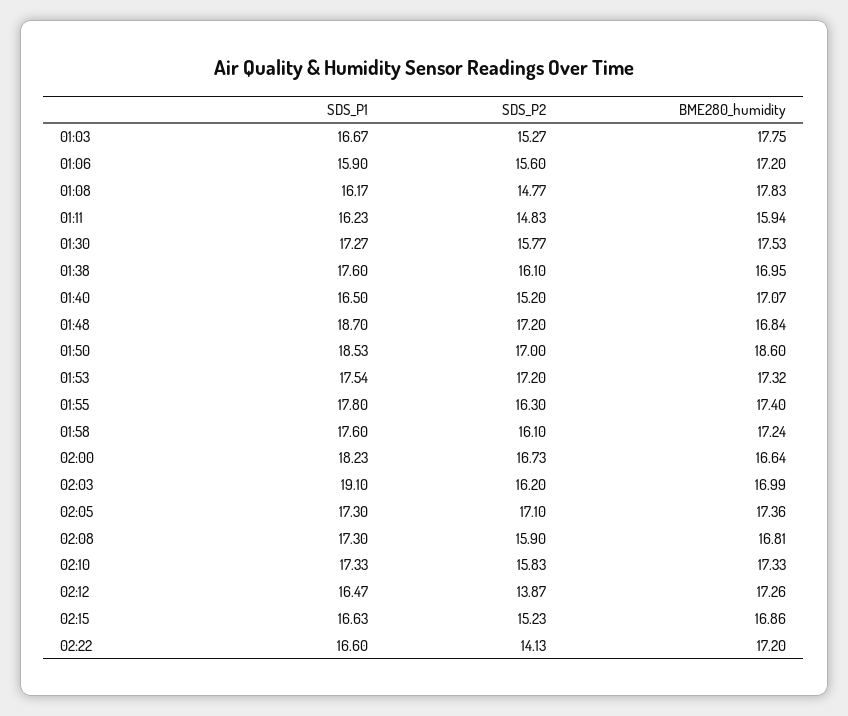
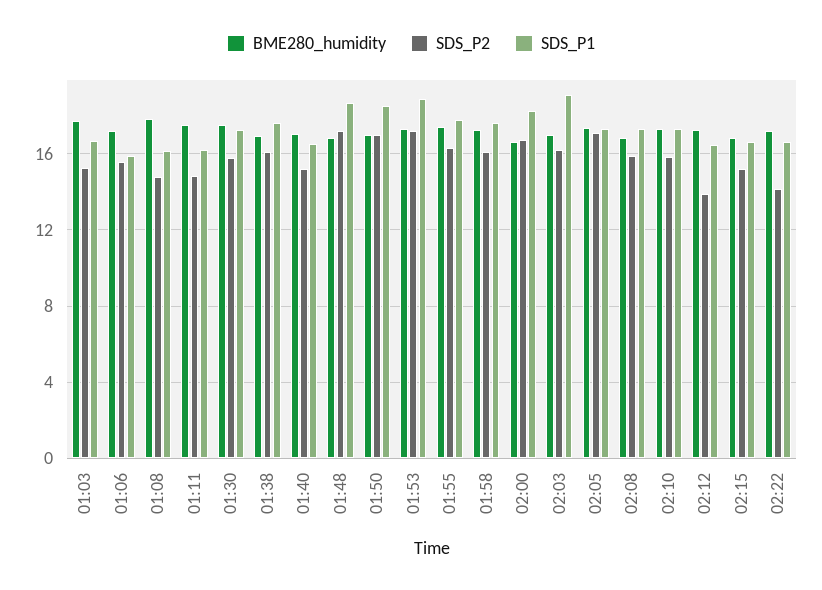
  {
    "SDS_P1": {
      "01:03": 16.67,
      "01:06": 15.9,
      "01:08": 16.17,
      "01:11": 16.23,
      "01:30": 17.27,
      "01:38": 17.6,
      "01:40": 16.5,
      "01:48": 18.7,
      "01:50": 18.53,
-     "01:53": 17.54,
+     "01:53": 19,
      "01:55": 17.8,
      "01:58": 17.6,
      "02:00": 18.23,
      "02:03": 19.1,
      "02:05": 17.3,
      "02:08": 17.3,
      "02:10": 17.33,
      "02:12": 16.47,
      "02:15": 16.63,
      "02:22": 16.6
    },
    "SDS_P2": {
      "01:03": 15.27,
      "01:06": 15.6,
      "01:08": 14.77,
      "01:11": 14.83,
      "01:30": 15.77,
      "01:38": 16.1,
      "01:40": 15.2,
      "01:48": 17.2,
      "01:50": 17,
      "01:53": 17.2,
      "01:55": 16.3,
      "01:58": 16.1,
      "02:00": 16.73,
      "02:03": 16.2,
      "02:05": 17.1,
      "02:08": 15.9,
      "02:10": 15.83,
      "02:12": 13.87,
      "02:15": 15.23,
      "02:22": 14.13
    },
    "BME280_humidity": {
      "01:03": 17.75,
      "01:06": 17.2,
      "01:08": 17.83,
-     "01:11": 15.94,
+     "01:11": 17.5,
      "01:30": 17.53,
      "01:38": 16.95,
      "01:40": 17.07,
      "01:48": 16.84,
-     "01:50": 18.6,
+     "01:50": 17,
      "01:53": 17.32,
      "01:55": 17.4,
      "01:58": 17.24,
      "02:00": 16.64,
      "02:03": 16.99,
      "02:05": 17.36,
      "02:08": 16.81,
      "02:10": 17.33,
      "02:12": 17.26,
      "02:15": 16.86,
      "02:22": 17.2
    }
  }

